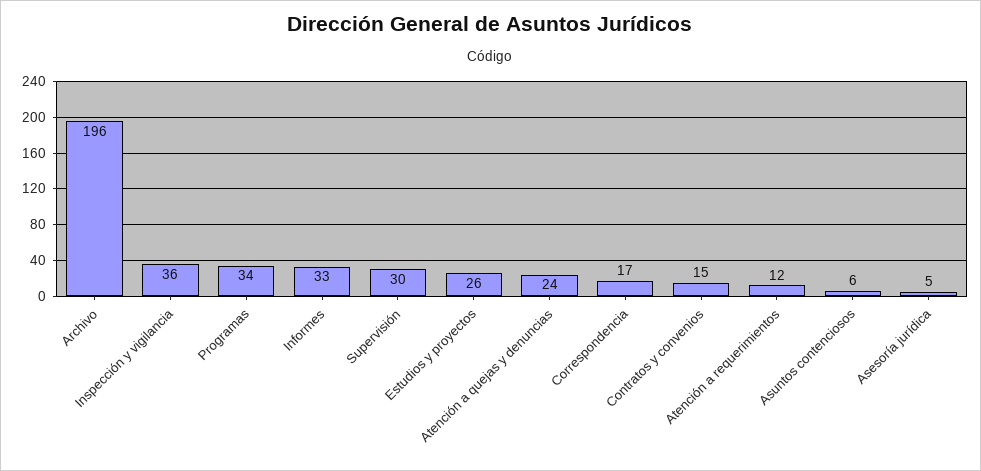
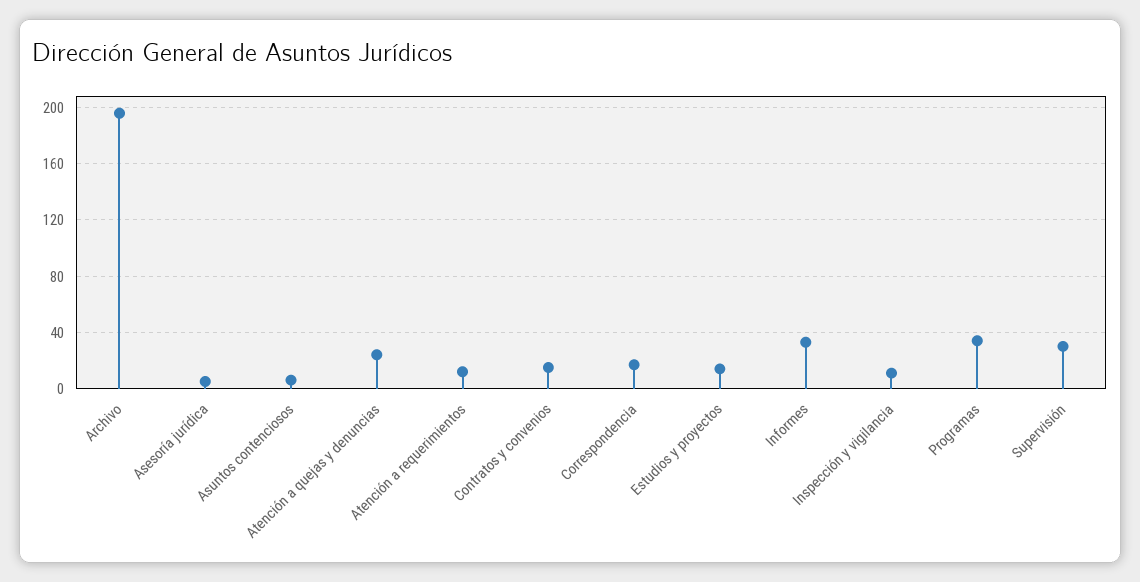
  {
    "Archivo": 196,
-   "Inspección y vigilancia": 36,
+   "Inspección y vigilancia": 10,
    "Programas": 34,
    "Informes": 33,
    "Supervisión": 30,
-   "Estudios y proyectos": 26,
+   "Estudios y proyectos": 15,
    "Atención a quejas y denuncias": 24,
    "Correspondencia": 17,
    "Contratos y convenios": 15,
    "Atención a requerimientos": 12,
    "Asuntos contenciosos": 6,
    "Asesoría jurídica": 5
  }

